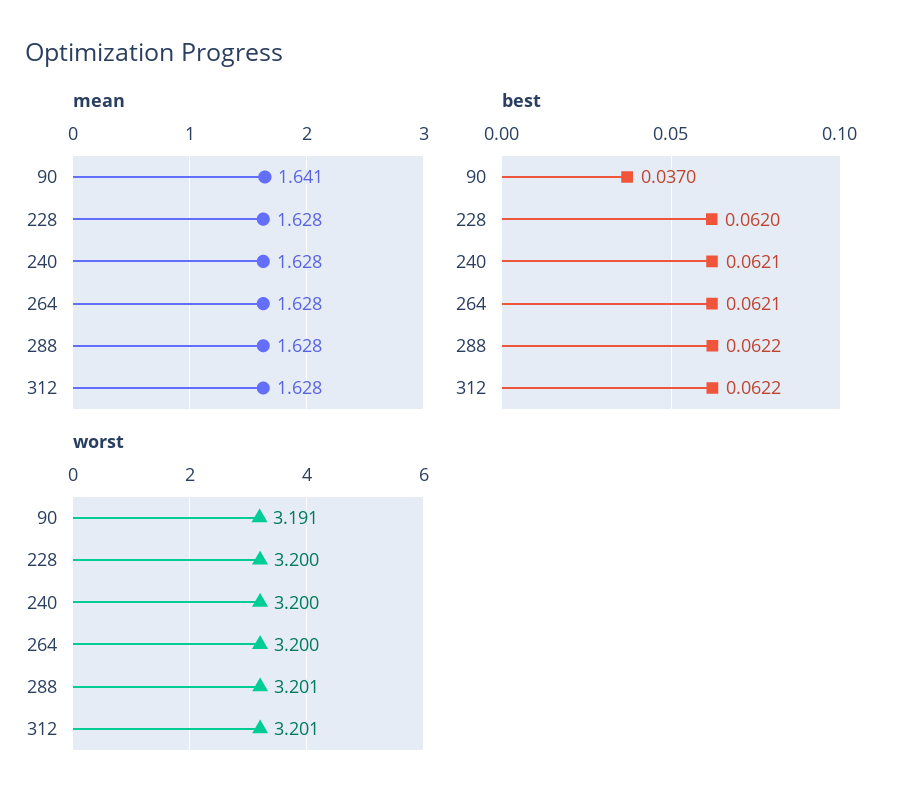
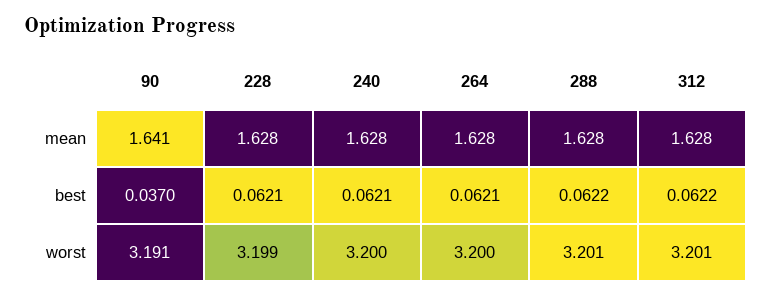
  {
    "mean": {
      "90": 1.641,
      "228": 1.628,
      "240": 1.628,
      "264": 1.628,
      "288": 1.628,
      "312": 1.628
    },
    "best": {
      "90": 0.037,
-     "228": 0.062,
+     "228": 0.0621,
      "240": 0.0621,
      "264": 0.0621,
      "288": 0.0622,
      "312": 0.0622
    },
    "worst": {
      "90": 3.191,
-     "228": 3.2,
+     "228": 3.199,
      "240": 3.2,
      "264": 3.2,
      "288": 3.201,
      "312": 3.201
    }
  }

